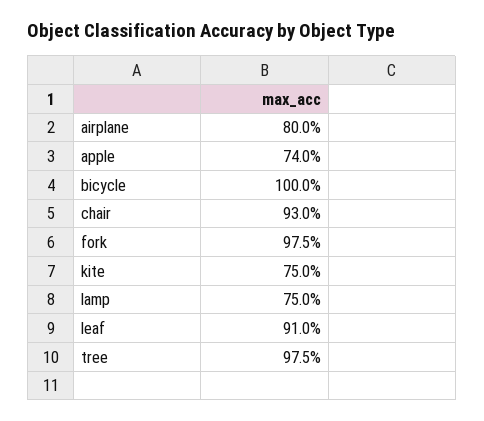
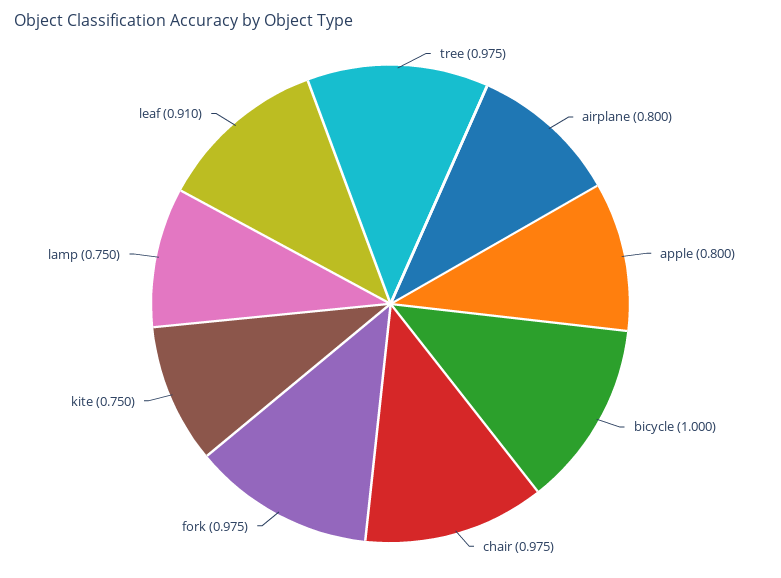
  {
    "airplane": 0.8,
-   "apple": 0.74,
+   "apple": 0.8,
    "bicycle": 1,
-   "chair": 0.93,
+   "chair": 0.975,
    "fork": 0.975,
    "kite": 0.75,
    "lamp": 0.75,
    "leaf": 0.91,
    "tree": 0.975
  }

